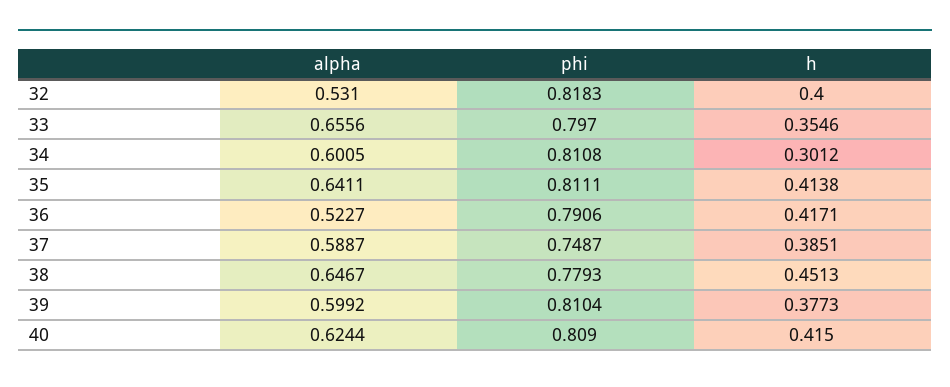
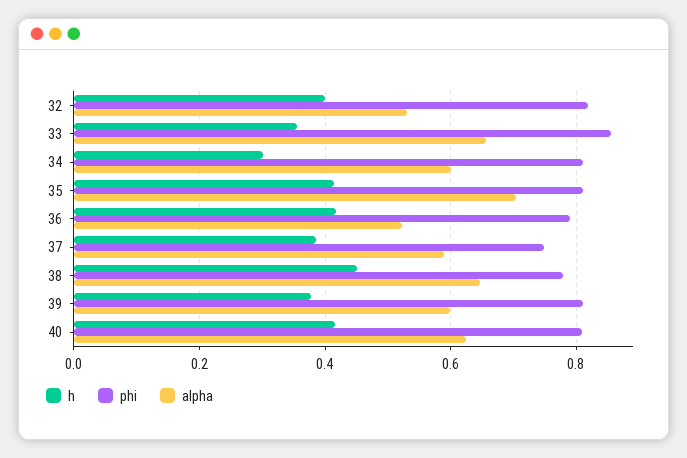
  {
    "alpha": {
      "32": 0.531,
      "33": 0.6556,
      "34": 0.6005,
-     "35": 0.6411,
+     "35": 0.7,
      "36": 0.5227,
      "37": 0.5887,
      "38": 0.6467,
      "39": 0.5992,
      "40": 0.6244
    },
    "phi": {
      "32": 0.8183,
-     "33": 0.797,
+     "33": 0.86,
      "34": 0.8108,
      "35": 0.8111,
      "36": 0.7906,
      "37": 0.7487,
      "38": 0.7793,
      "39": 0.8104,
      "40": 0.809
    },
    "h": {
      "32": 0.4,
      "33": 0.3546,
      "34": 0.3012,
      "35": 0.4138,
      "36": 0.4171,
      "37": 0.3851,
      "38": 0.4513,
      "39": 0.3773,
      "40": 0.415
    }
  }

